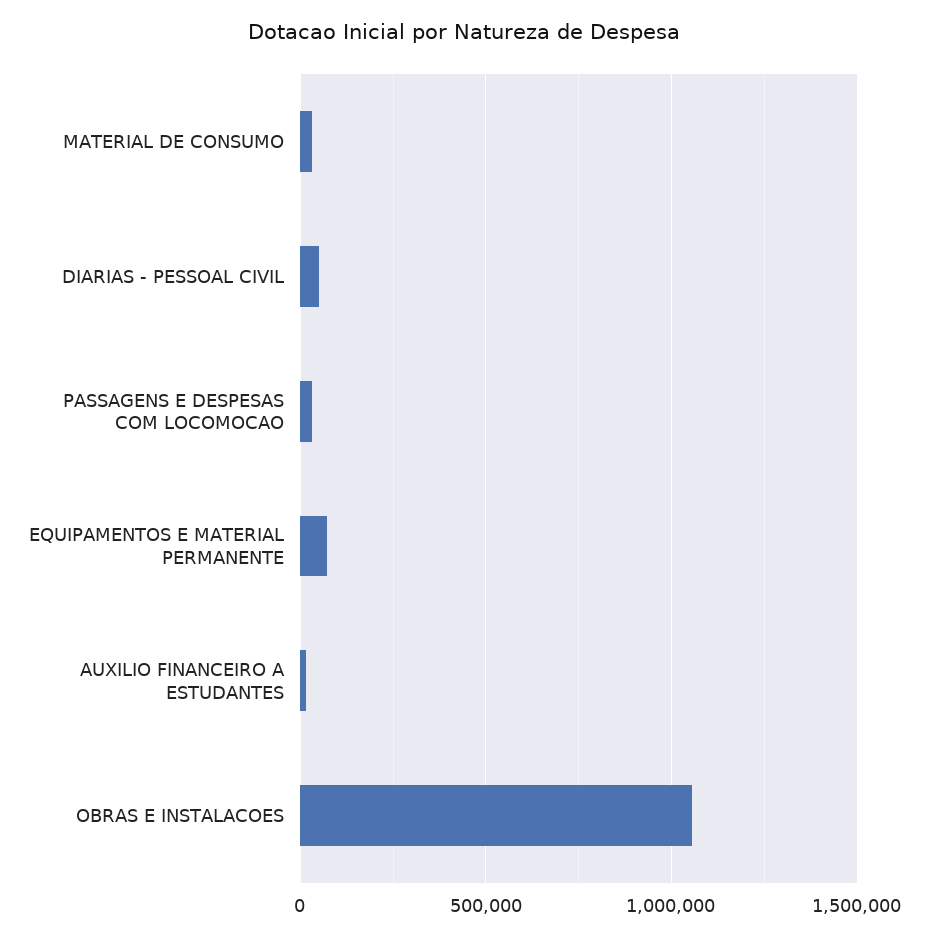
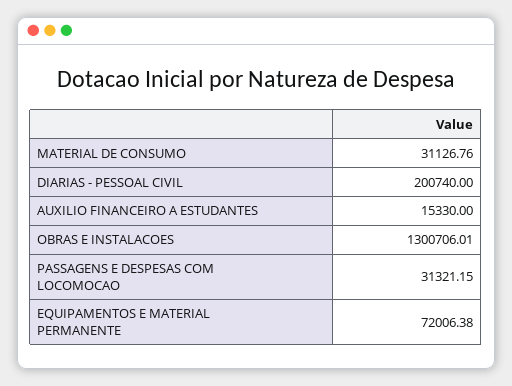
  {
    "MATERIAL DE CONSUMO": 31126.76,
-   "DIARIAS - PESSOAL CIVIL": 50000,
+   "DIARIAS - PESSOAL CIVIL": 200740,
    "PASSAGENS E DESPESAS COM LOCOMOCAO": 31321.15,
    "EQUIPAMENTOS E MATERIAL PERMANENTE": 72006.38,
    "AUXILIO FINANCEIRO A ESTUDANTES": 15330,
-   "OBRAS E INSTALACOES": 1050000
+   "OBRAS E INSTALACOES": 1300706.01
  }

